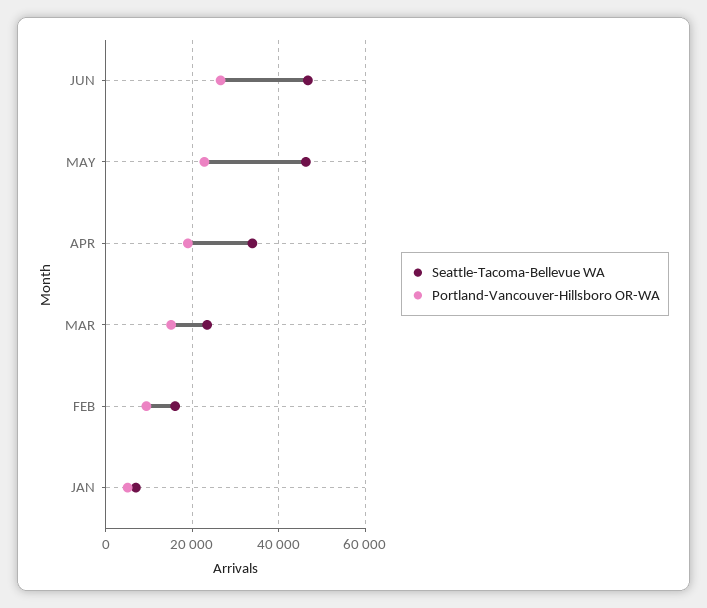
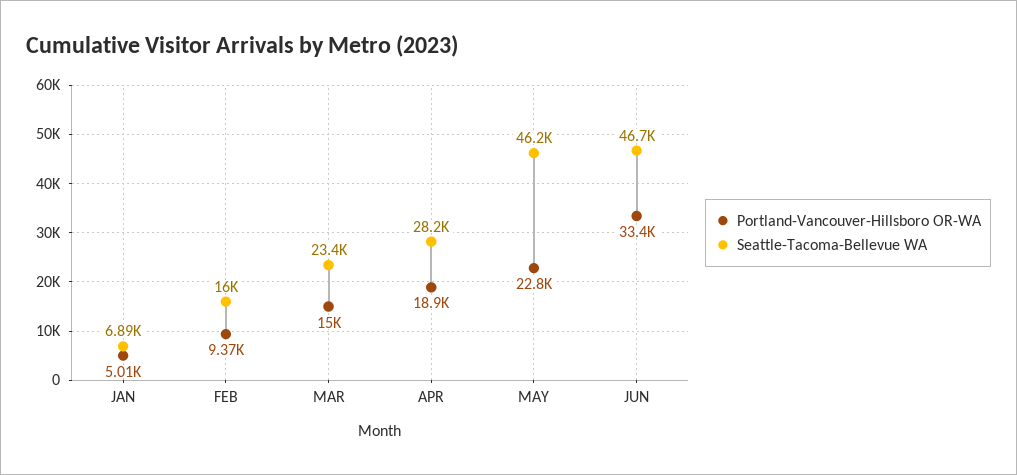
  {
    "Seattle-Tacoma-Bellevue WA": {
      "JUN": 46700,
      "MAY": 46200,
-     "APR": 34000,
+     "APR": 28200,
      "MAR": 23400,
      "FEB": 16000,
      "JAN": 6890
    },
    "Portland-Vancouver-Hillsboro OR-WA": {
-     "JUN": 26000,
+     "JUN": 33400,
      "MAY": 22800,
      "APR": 18900,
      "MAR": 15000,
      "FEB": 9370,
      "JAN": 5010
    }
  }

